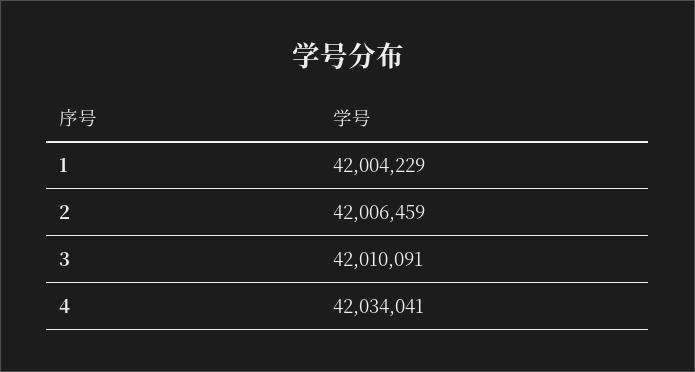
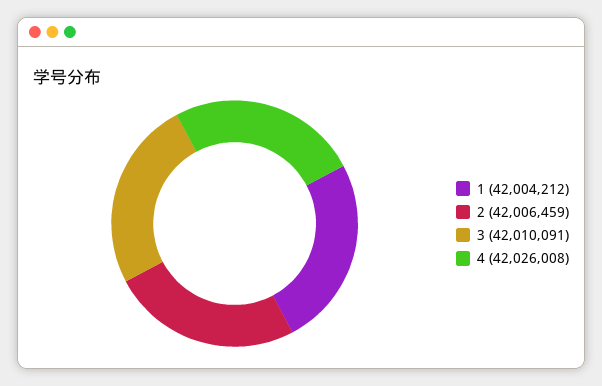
  {
-   "1": 42004229,
+   "1": 42004212,
    "2": 42006459,
    "3": 42010091,
-   "4": 42034041
+   "4": 42026008
  }

